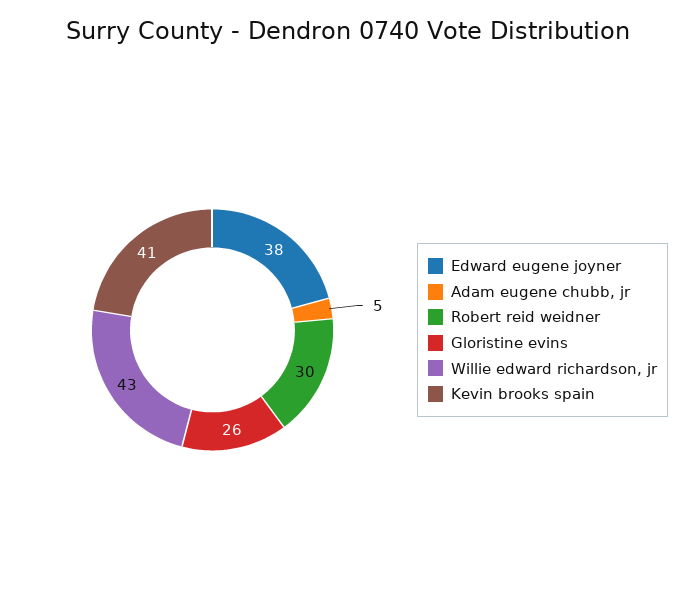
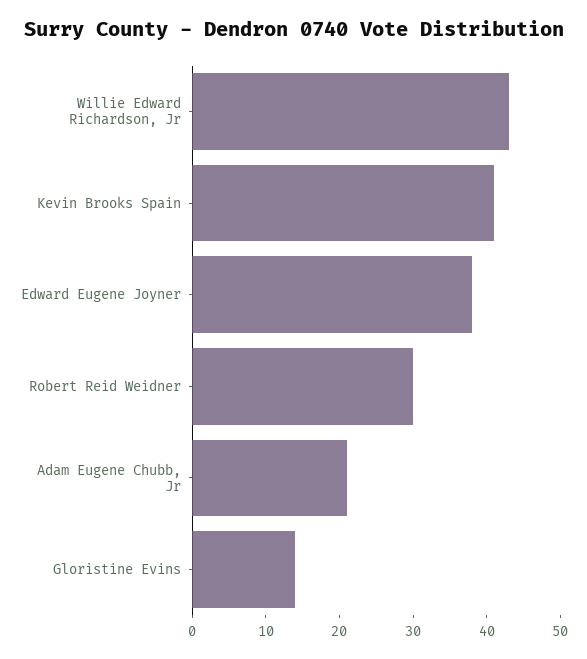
  {
    "Edward eugene joyner": 38,
-   "Adam eugene chubb, jr": 5,
+   "Adam eugene chubb, jr": 20,
    "Robert reid weidner": 30,
-   "Gloristine evins": 26,
+   "Gloristine evins": 15,
    "Willie edward richardson, jr": 43,
    "Kevin brooks spain": 41
  }

